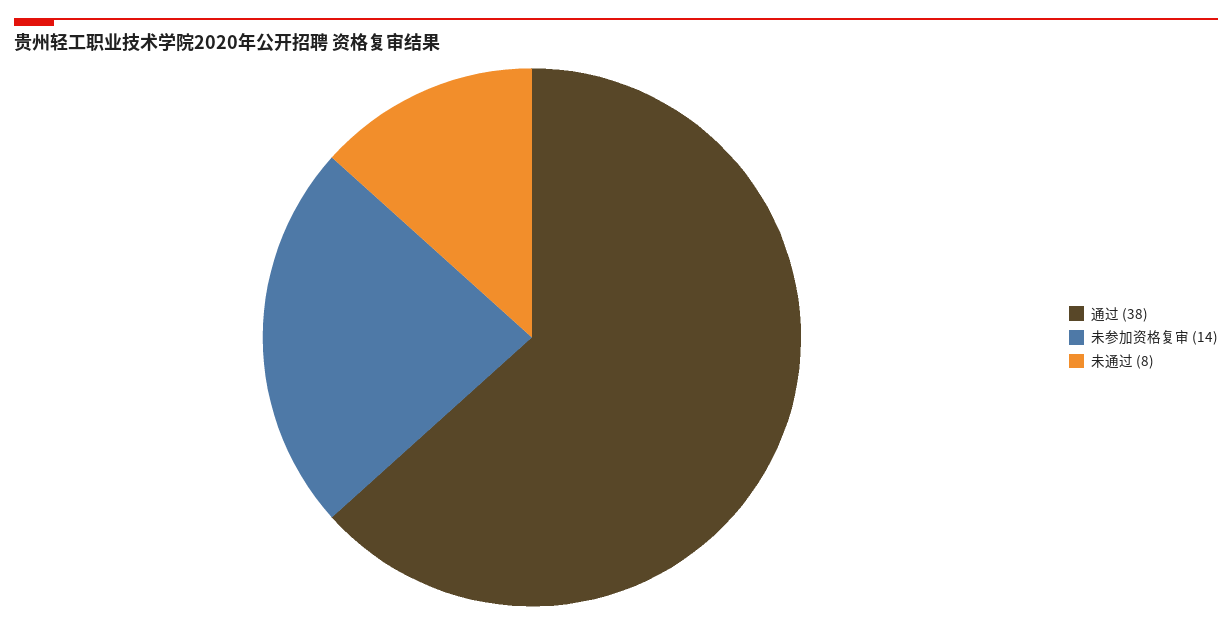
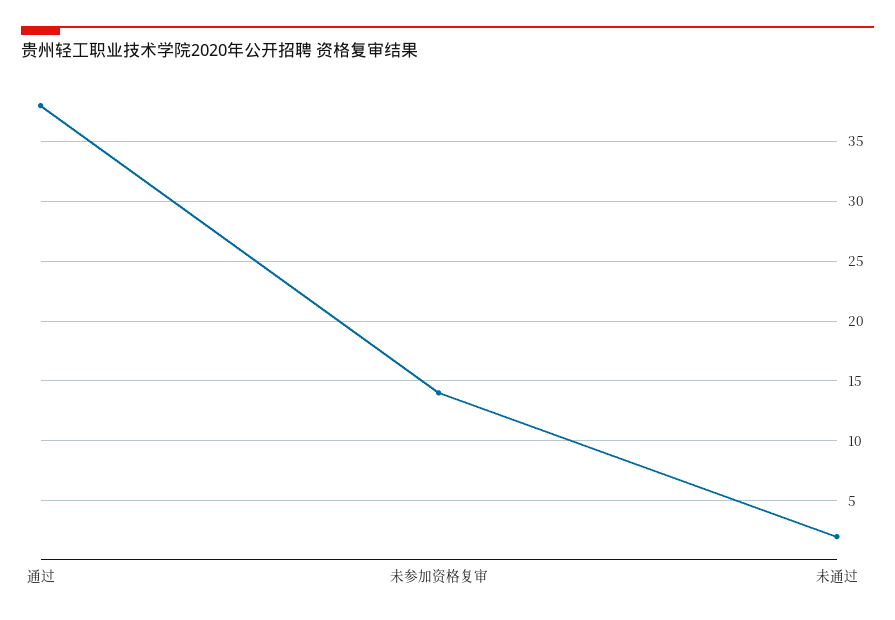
  {
    "通过": 38,
    "未参加资格复审": 14,
-   "未通过": 8
+   "未通过": 2
  }

